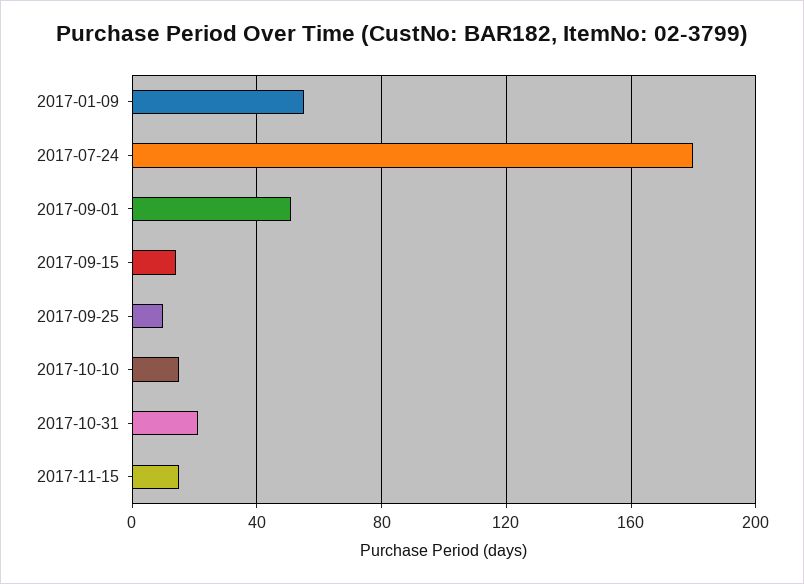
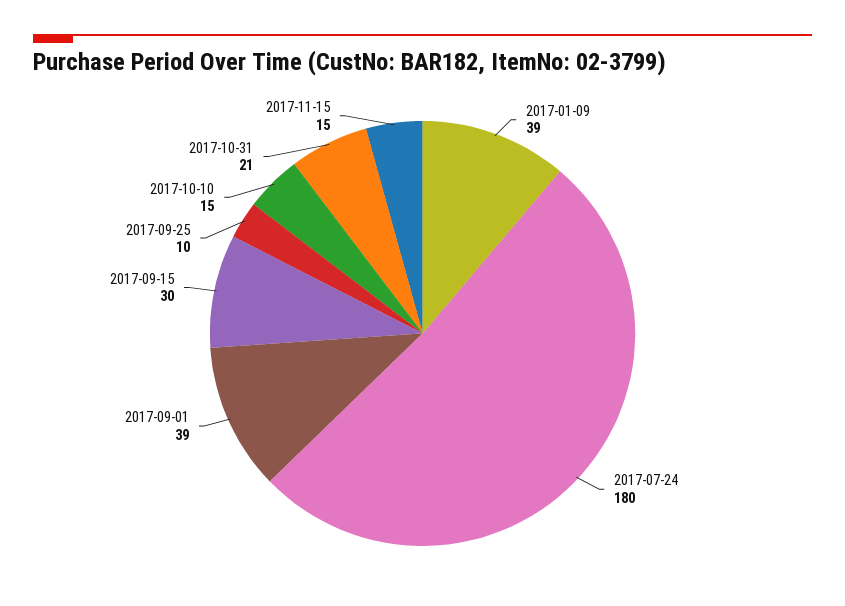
  {
-   "2017-01-09": 55,
+   "2017-01-09": 39,
    "2017-07-24": 180,
-   "2017-09-01": 50,
+   "2017-09-01": 39,
-   "2017-09-15": 15,
+   "2017-09-15": 30,
    "2017-09-25": 10,
    "2017-10-10": 15,
    "2017-10-31": 21,
    "2017-11-15": 15
  }

